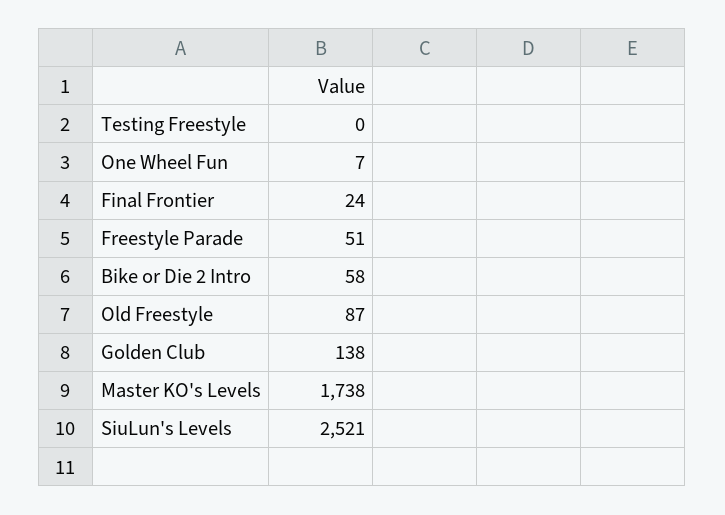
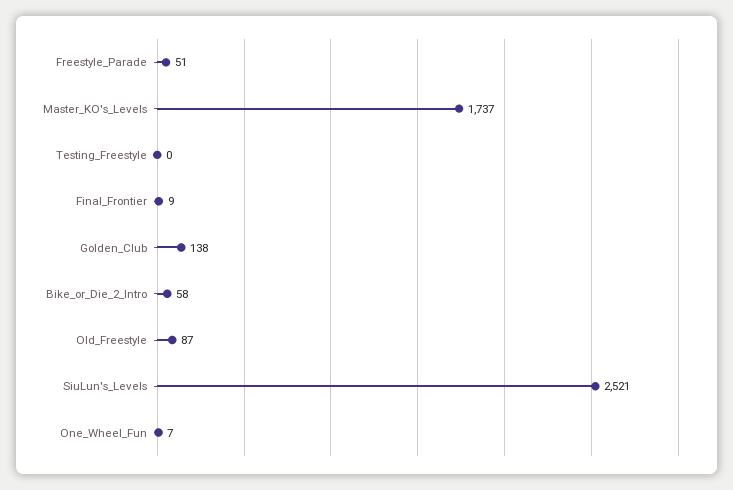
  {
    "Testing Freestyle": 0,
    "One Wheel Fun": 7,
-   "Final Frontier": 24,
+   "Final Frontier": 9,
    "Freestyle Parade": 51,
    "Bike or Die 2 Intro": 58,
    "Old Freestyle": 87,
    "Golden Club": 138,
-   "Master KO's Levels": 1738,
+   "Master KO's Levels": 1737,
    "SiuLun's Levels": 2521
  }

